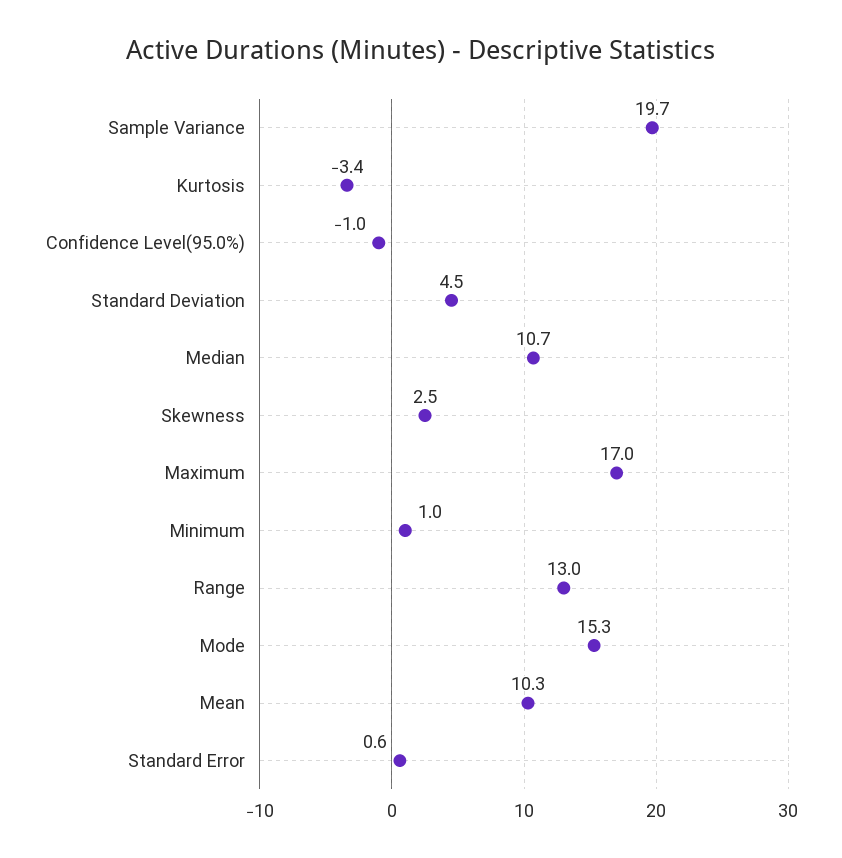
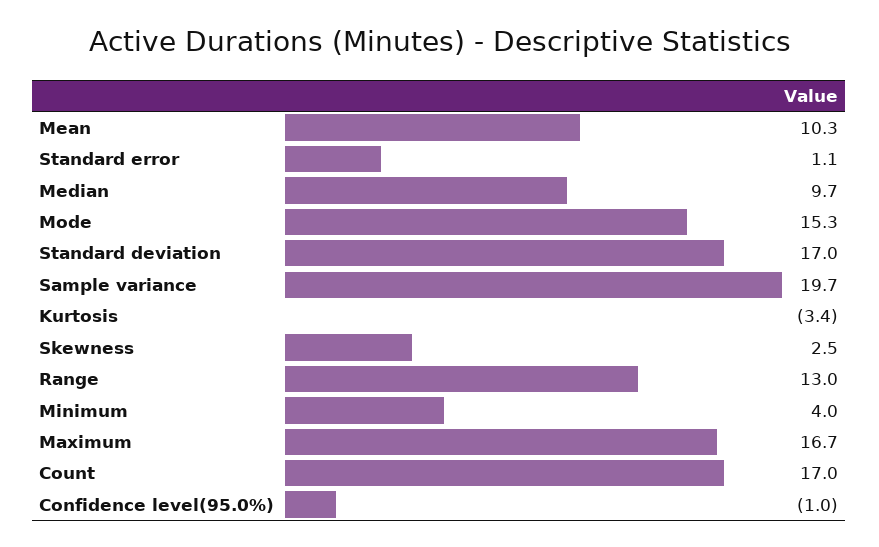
  {
    "Sample Variance": 19.7,
    "Kurtosis": -3.4,
    "Confidence Level(95.0%)": -1,
-   "Standard Deviation": 4.5,
+   "Standard Deviation": 17,
-   "Median": 10.7,
+   "Median": 9.7,
    "Skewness": 2.5,
-   "Maximum": 17,
+   "Maximum": 16.7,
-   "Minimum": 1,
+   "Minimum": 4,
    "Range": 13,
    "Mode": 15.3,
    "Mean": 10.3,
-   "Standard Error": 0.6
+   "Standard Error": 1.1,
+   "Count": 17
  }

